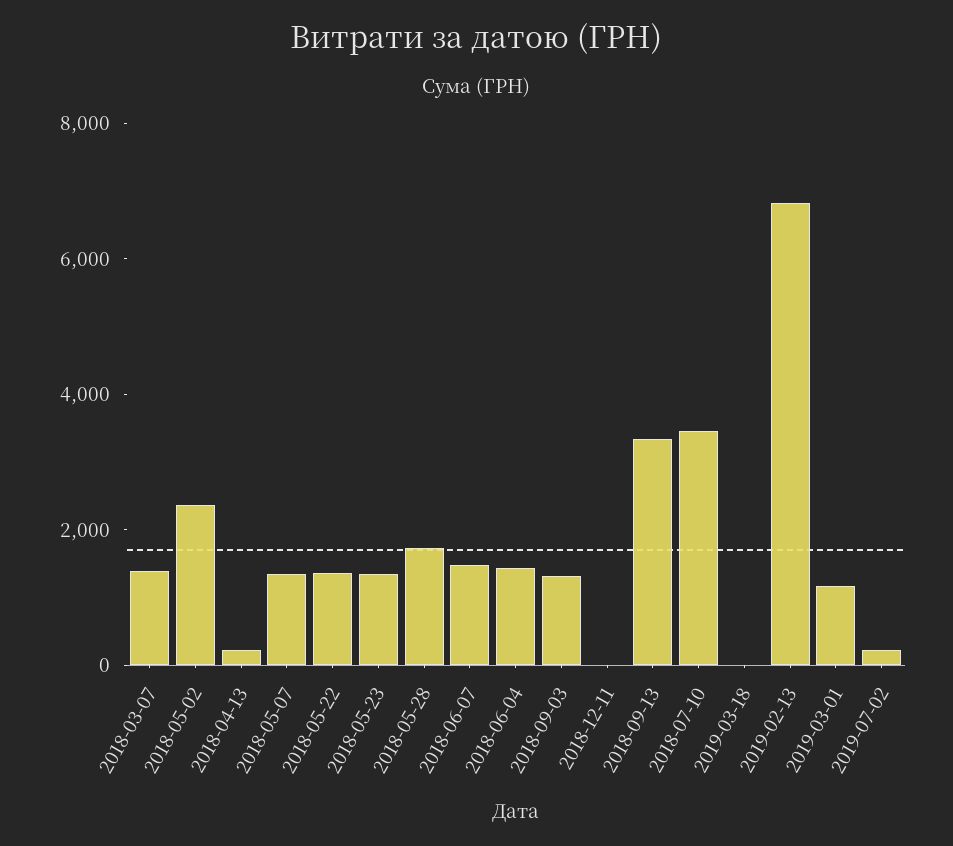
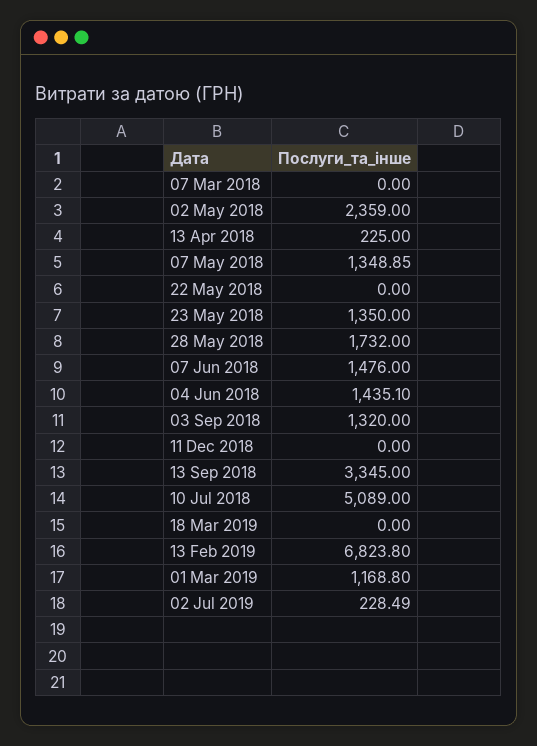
  {
-   "2018-03-07": 1500,
+   "2018-03-07": 0,
    "2018-05-02": 2359,
    "2018-04-13": 225,
    "2018-05-07": 1348.85,
-   "2018-05-22": 1500,
+   "2018-05-22": 0,
    "2018-05-23": 1350,
    "2018-05-28": 1732,
    "2018-06-07": 1476,
    "2018-06-04": 1435.1,
    "2018-09-03": 1320,
    "2018-12-11": 0,
    "2018-09-13": 3345,
-   "2018-07-10": 3500,
+   "2018-07-10": 5089,
    "2019-03-18": 0,
    "2019-02-13": 6823.8,
    "2019-03-01": 1168.8,
    "2019-07-02": 228.49
  }

